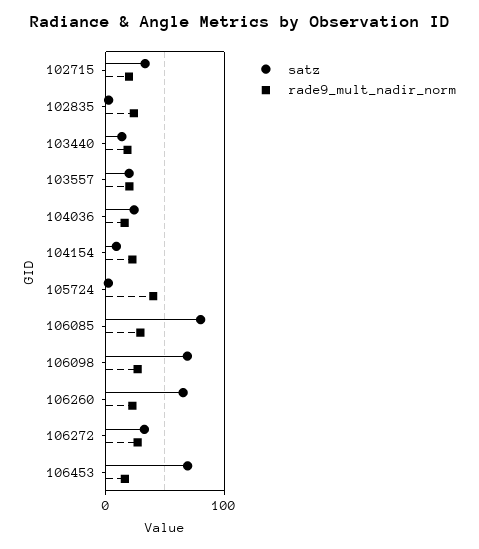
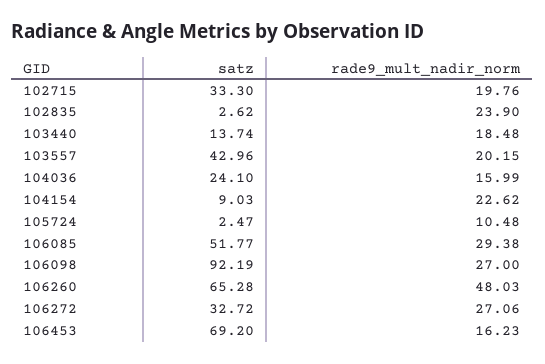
  {
    "satz": {
      "102715": 33.3,
      "102835": 2.62,
      "103440": 13.74,
-     "103557": 20,
+     "103557": 42.96,
      "104036": 24.1,
      "104154": 9.03,
      "105724": 2.47,
-     "106085": 80,
+     "106085": 51.77,
-     "106098": 70,
+     "106098": 92.19,
      "106260": 65.28,
      "106272": 32.72,
      "106453": 69.2
    },
    "rade9_mult_nadir_norm": {
      "102715": 19.76,
      "102835": 23.9,
      "103440": 18.48,
      "103557": 20.15,
      "104036": 15.99,
      "104154": 22.62,
-     "105724": 40,
+     "105724": 10.48,
      "106085": 29.38,
      "106098": 27,
-     "106260": 20,
+     "106260": 48.03,
      "106272": 27.06,
      "106453": 16.23
    }
  }

